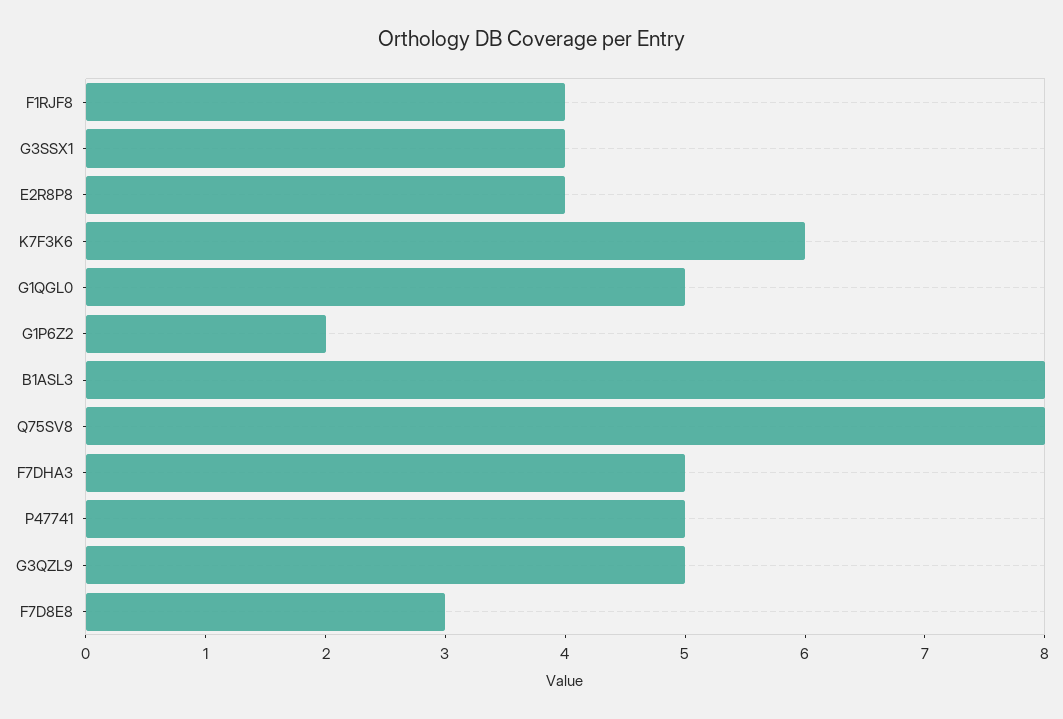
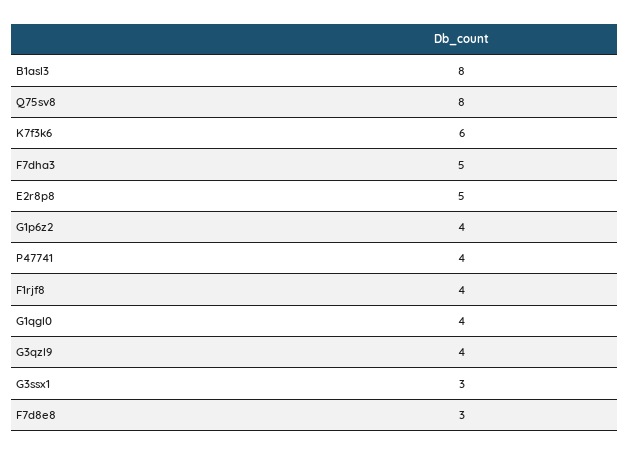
  {
    "F1RJF8": 4,
-   "G3SSX1": 4,
+   "G3SSX1": 3,
-   "E2R8P8": 4,
+   "E2R8P8": 5,
    "K7F3K6": 6,
-   "G1QGL0": 5,
+   "G1QGL0": 4,
-   "G1P6Z2": 2,
+   "G1P6Z2": 4,
    "B1ASL3": 8,
    "Q75SV8": 8,
    "F7DHA3": 5,
-   "P47741": 5,
+   "P47741": 4,
-   "G3QZL9": 5,
+   "G3QZL9": 4,
    "F7D8E8": 3
  }

